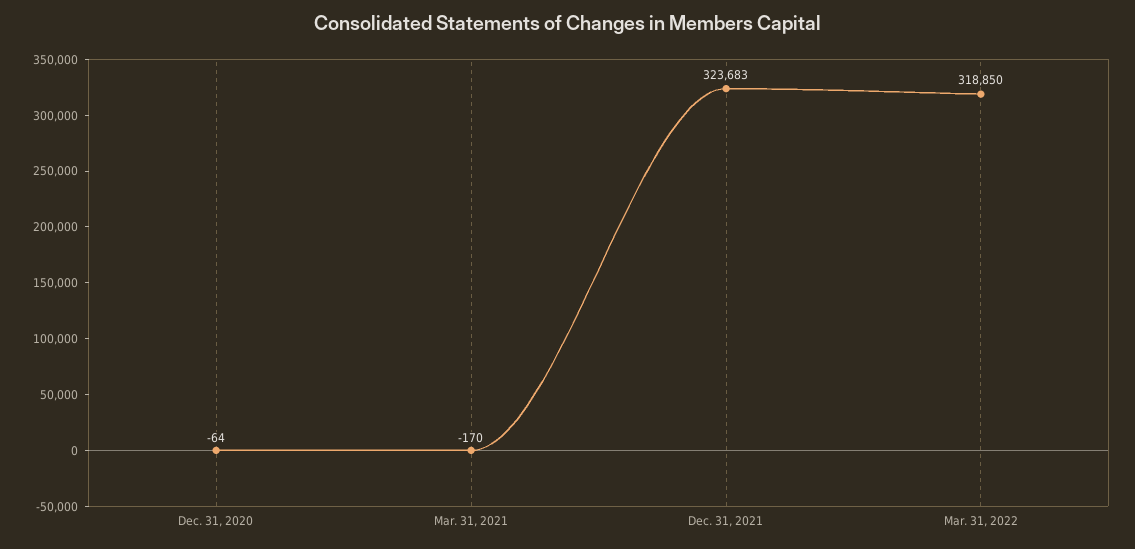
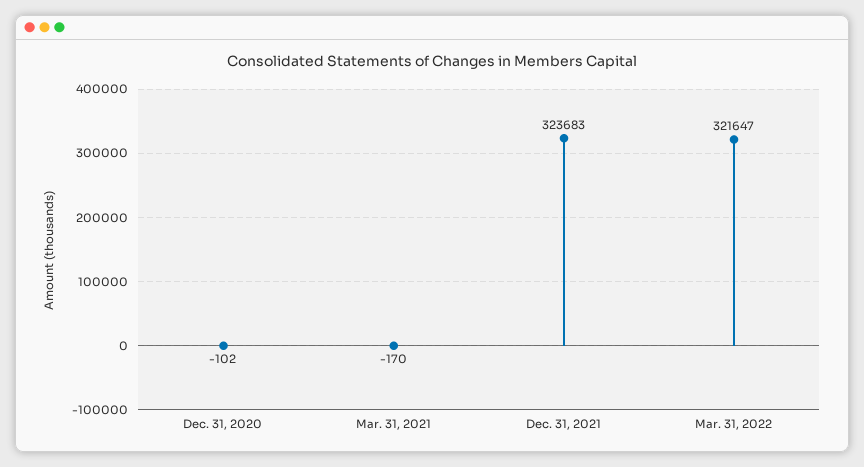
  {
-   "Dec. 31, 2020": -64,
+   "Dec. 31, 2020": -102,
    "Mar. 31, 2021": -170,
    "Dec. 31, 2021": 323683,
-   "Mar. 31, 2022": 318850
+   "Mar. 31, 2022": 321647
  }

